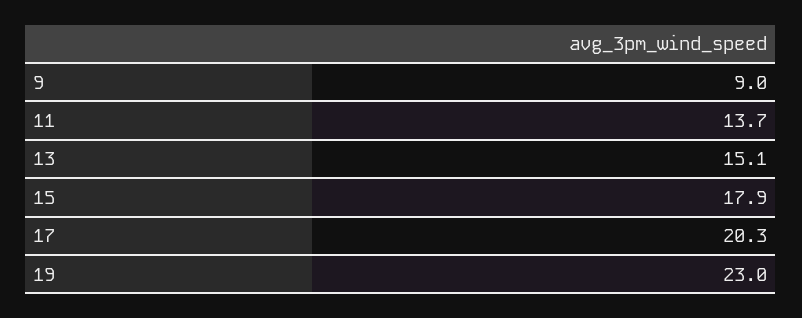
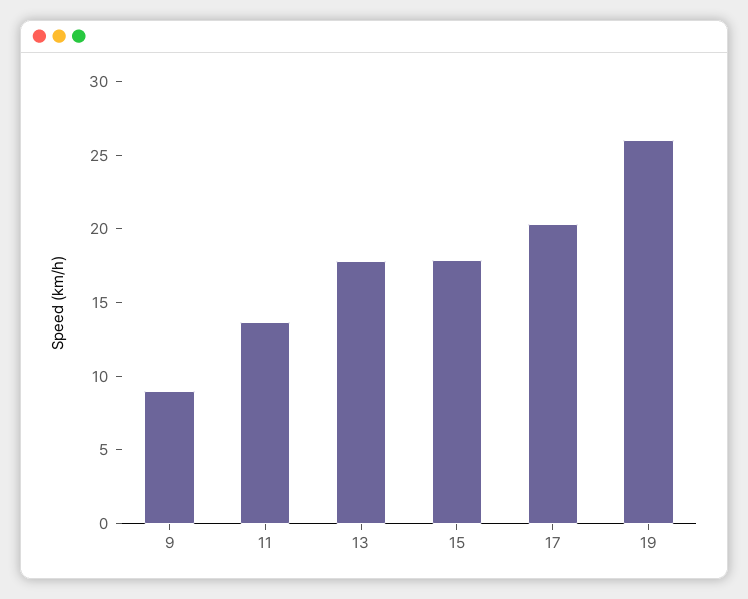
  {
    "9": 9,
    "11": 13.7,
-   "13": 15.1,
+   "13": 18,
    "15": 17.9,
    "17": 20.3,
-   "19": 23
+   "19": 26
  }

